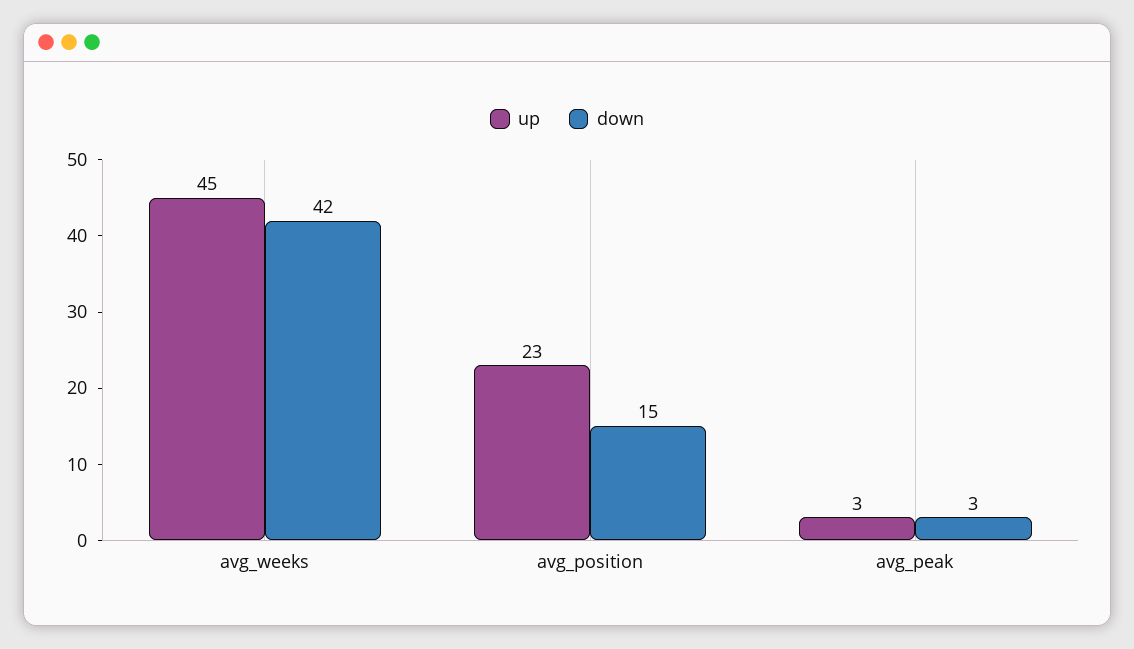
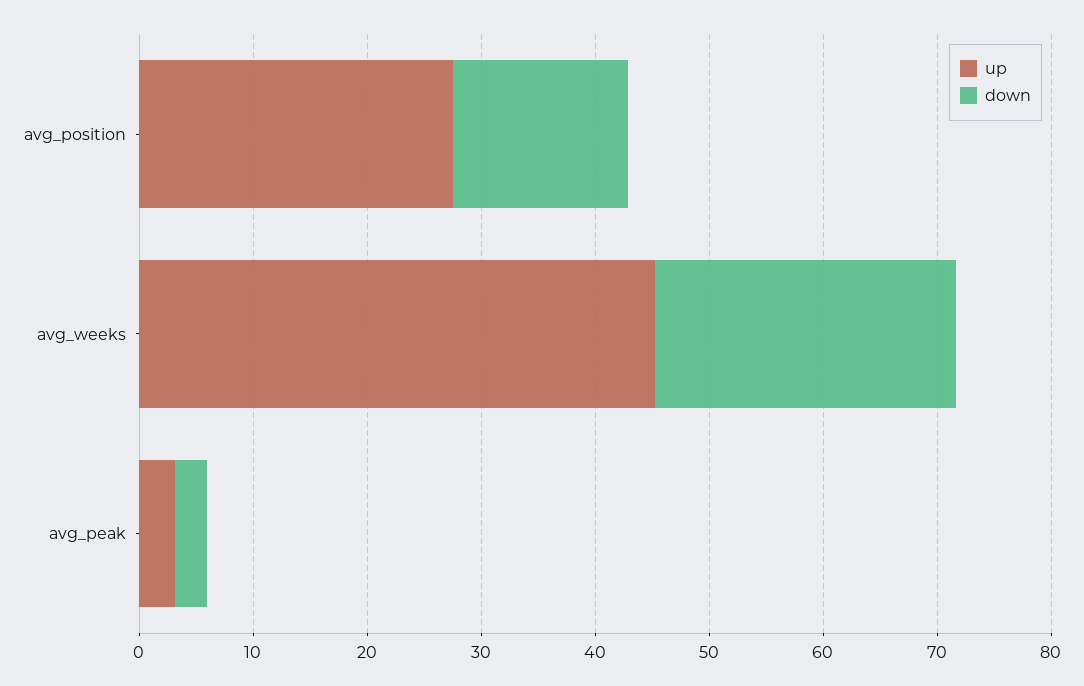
  {
    "up": {
      "avg_weeks": 45,
-     "avg_position": 23,
+     "avg_position": 28,
      "avg_peak": 3
    },
    "down": {
-     "avg_weeks": 42,
+     "avg_weeks": 26,
      "avg_position": 15,
      "avg_peak": 3
    }
  }

